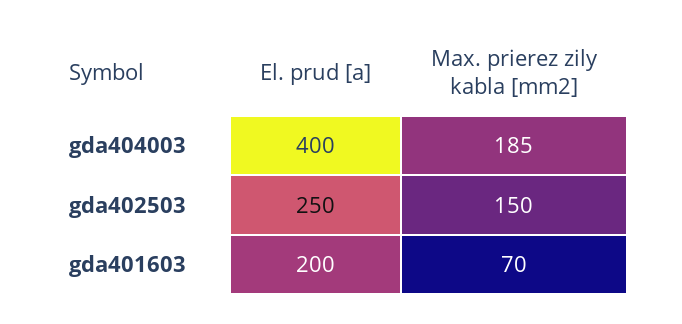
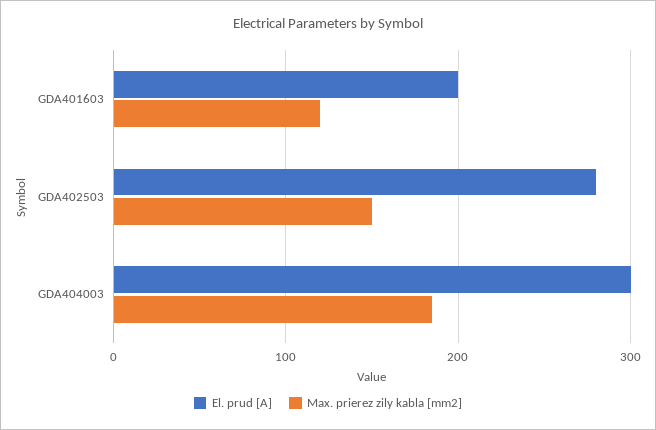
  {
    "El. prud [a]": {
-     "gda404003": 400,
+     "gda404003": 300,
-     "gda402503": 250,
+     "gda402503": 280,
      "gda401603": 200
    },
    "Max. prierez zily kabla [mm2]": {
      "gda404003": 185,
      "gda402503": 150,
-     "gda401603": 70
+     "gda401603": 120
    }
  }

